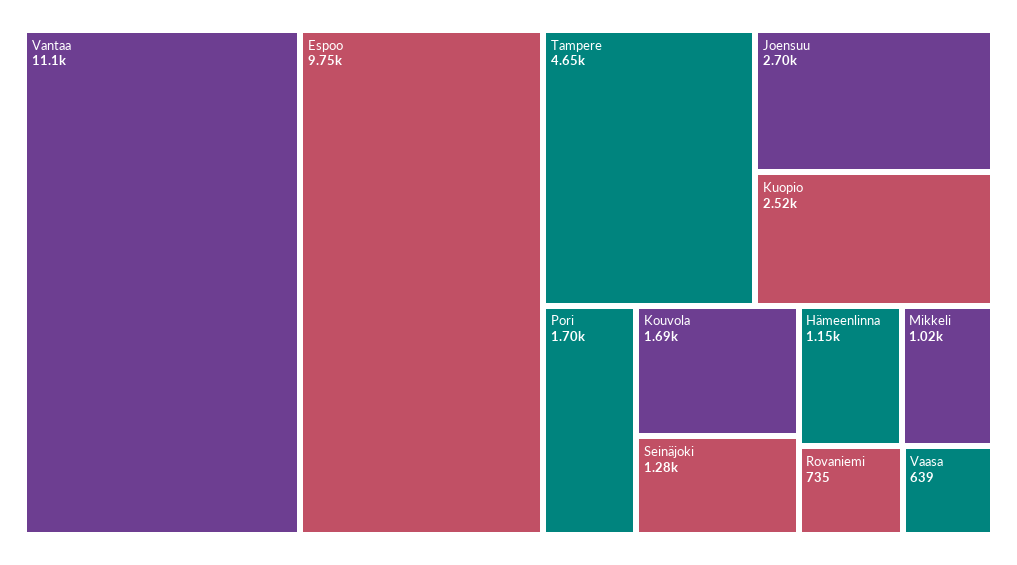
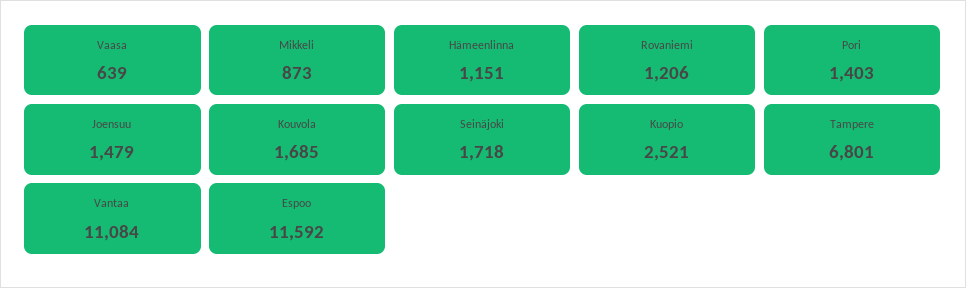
  {
    "Vantaa": 11084,
-   "Espoo": 9750,
+   "Espoo": 11592,
-   "Tampere": 4650,
+   "Tampere": 6801,
-   "Joensuu": 2700,
+   "Joensuu": 1479,
    "Kuopio": 2521,
-   "Pori": 1700,
+   "Pori": 1403,
    "Kouvola": 1685,
-   "Seinäjoki": 1280,
+   "Seinäjoki": 1718,
    "Hämeenlinna": 1151,
-   "Mikkeli": 1020,
+   "Mikkeli": 873,
-   "Rovaniemi": 735,
+   "Rovaniemi": 1206,
    "Vaasa": 639
  }

